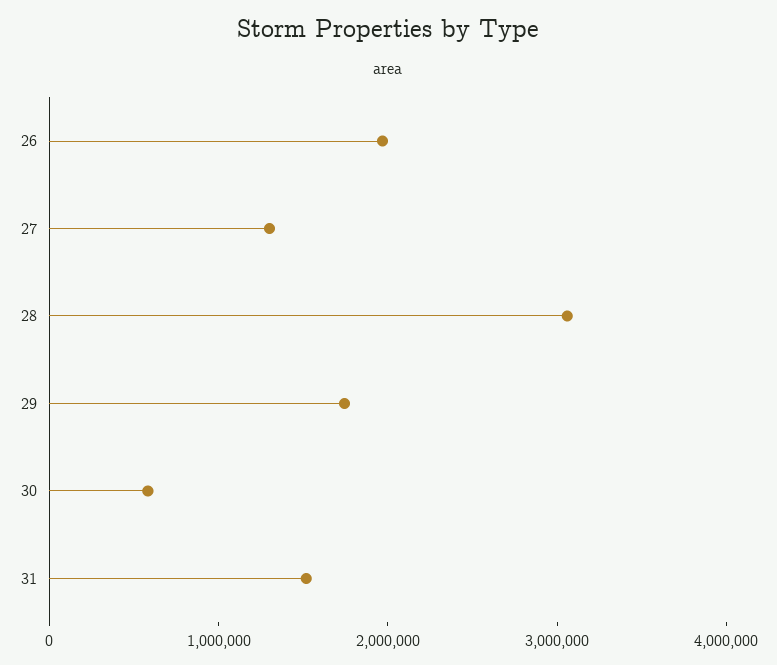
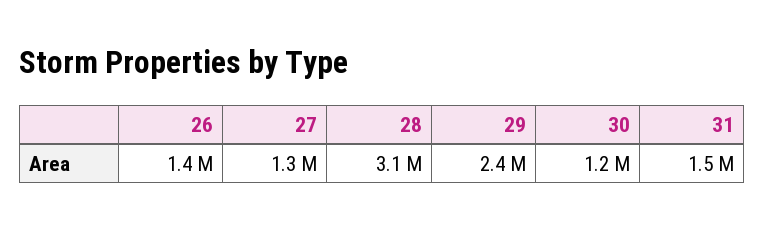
  {
-   "26": 2000000,
+   "26": 1400000,
    "27": 1300000,
    "28": 3100000,
-   "29": 1800000,
+   "29": 2400000,
-   "30": 600000,
+   "30": 1200000,
    "31": 1500000
  }

